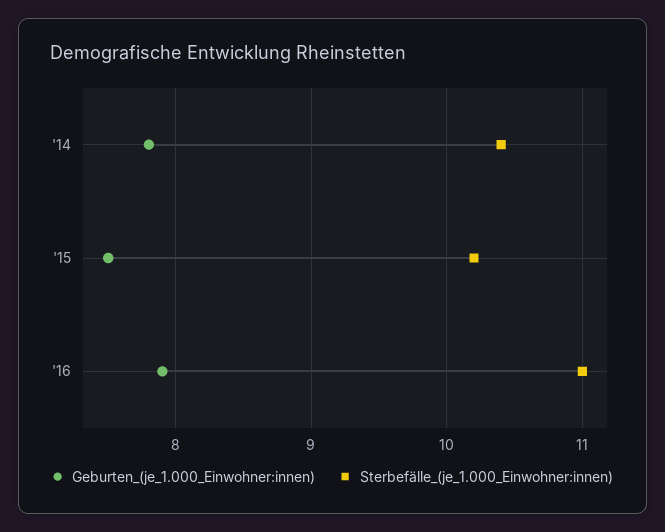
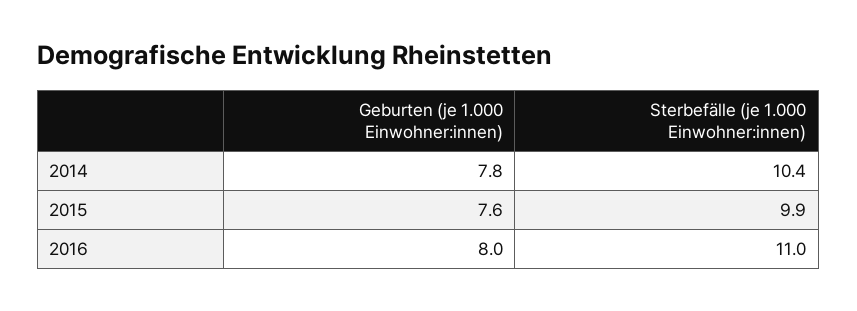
  {
    "Geburten_(je_1.000_Einwohner:innen)": {
      "'14": 7.8,
-     "'15": 7.5,
+     "'15": 7.6,
-     "'16": 7.9
+     "'16": 8
    },
    "Sterbefälle_(je_1.000_Einwohner:innen)": {
      "'14": 10.4,
-     "'15": 10.2,
+     "'15": 9.9,
      "'16": 11
    }
  }

